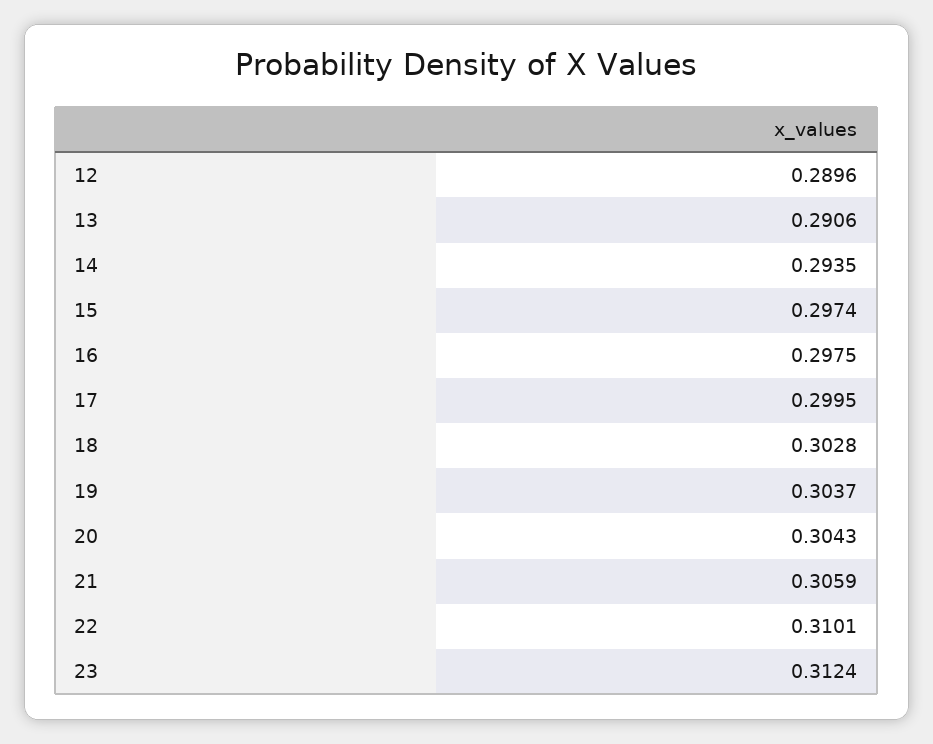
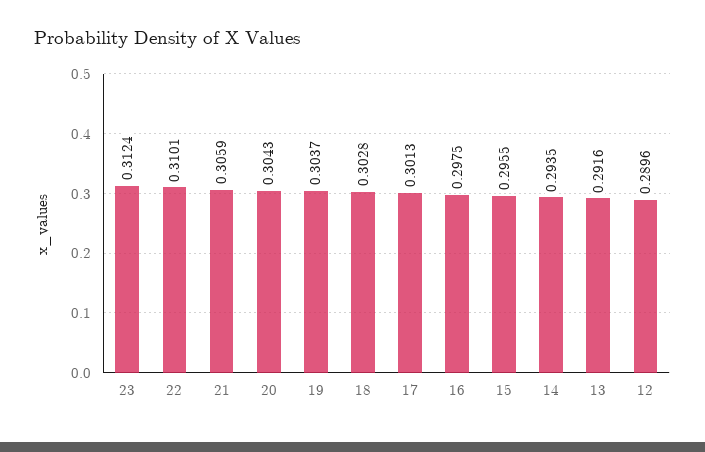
  {
    "12": 0.2896,
-   "13": 0.2906,
+   "13": 0.2916,
    "14": 0.2935,
-   "15": 0.2974,
+   "15": 0.2955,
    "16": 0.2975,
-   "17": 0.2995,
+   "17": 0.3013,
    "18": 0.3028,
    "19": 0.3037,
    "20": 0.3043,
    "21": 0.3059,
    "22": 0.3101,
    "23": 0.3124
  }

